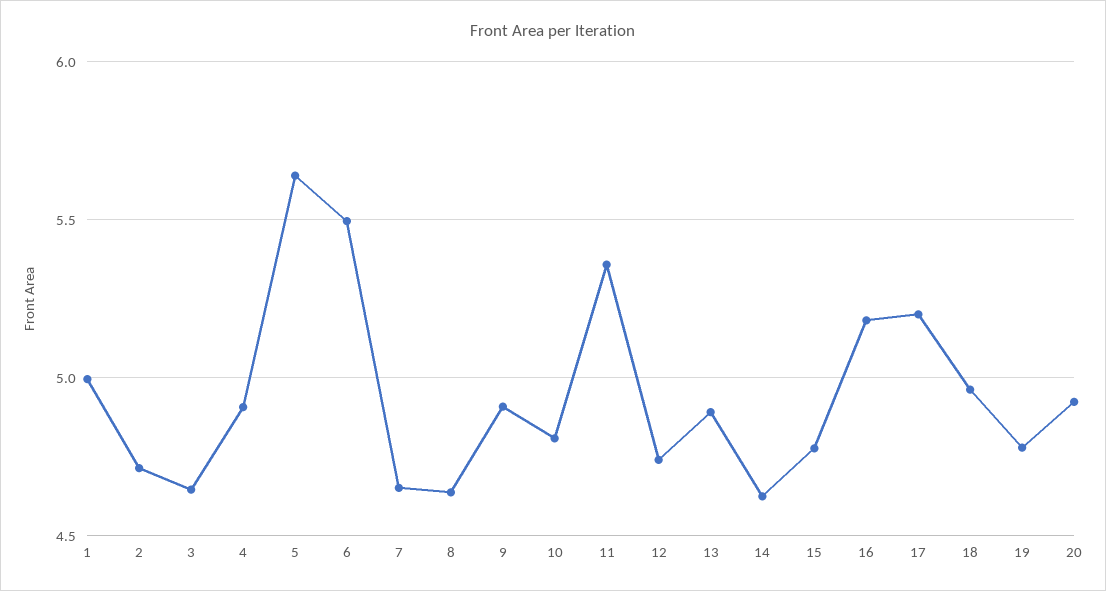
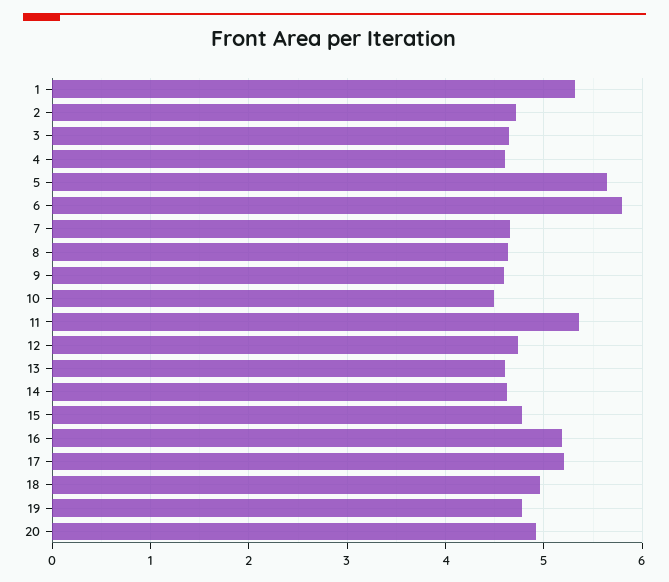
  {
-   "1": 5,
+   "1": 5.3,
    "2": 4.7,
    "3": 4.65,
-   "4": 4.9,
+   "4": 4.6,
    "5": 5.65,
-   "6": 5.5,
+   "6": 5.8,
    "7": 4.65,
    "8": 4.65,
-   "9": 4.9,
+   "9": 4.6,
-   "10": 4.8,
+   "10": 4.5,
    "11": 5.35,
    "12": 4.75,
-   "13": 4.9,
+   "13": 4.6,
    "14": 4.65,
    "15": 4.8,
    "16": 5.2,
    "17": 5.2,
    "18": 4.95,
    "19": 4.8,
    "20": 4.9
  }

